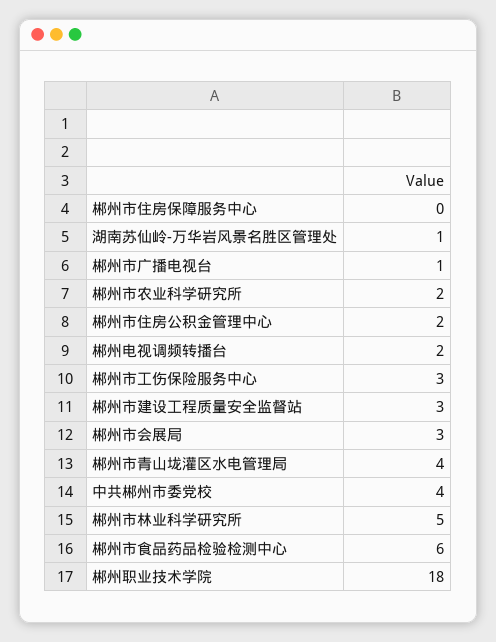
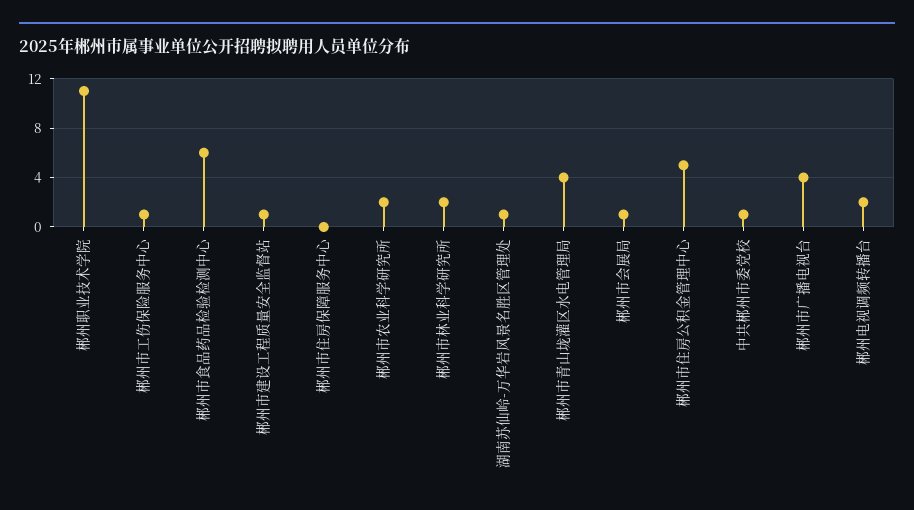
  {
    "郴州市住房保障服务中心": 0,
    "湖南苏仙岭-万华岩风景名胜区管理处": 1,
-   "郴州市广播电视台": 1,
+   "郴州市广播电视台": 4,
    "郴州市农业科学研究所": 2,
-   "郴州市住房公积金管理中心": 2,
+   "郴州市住房公积金管理中心": 5,
    "郴州电视调频转播台": 2,
-   "郴州市工伤保险服务中心": 3,
+   "郴州市工伤保险服务中心": 1,
-   "郴州市建设工程质量安全监督站": 3,
+   "郴州市建设工程质量安全监督站": 1,
-   "郴州市会展局": 3,
+   "郴州市会展局": 1,
    "郴州市青山垅灌区水电管理局": 4,
-   "中共郴州市委党校": 4,
+   "中共郴州市委党校": 1,
-   "郴州市林业科学研究所": 5,
+   "郴州市林业科学研究所": 2,
    "郴州市食品药品检验检测中心": 6,
-   "郴州职业技术学院": 18
+   "郴州职业技术学院": 11
  }

